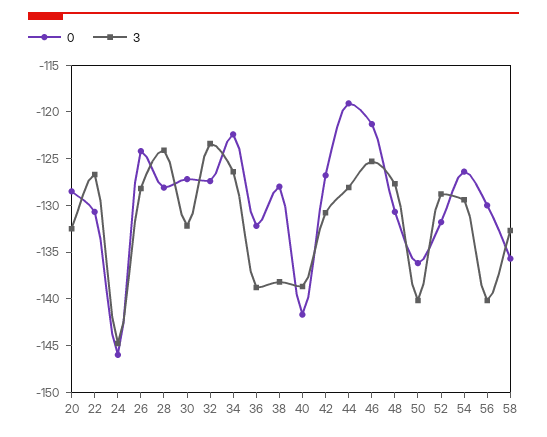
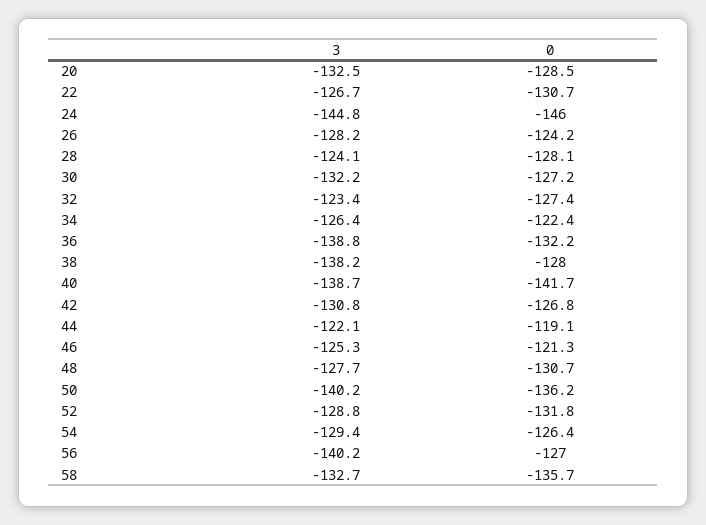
  {
    "0": {
      "20": -128.5,
      "22": -130.7,
      "24": -146,
      "26": -124.2,
      "28": -128.1,
      "30": -127.2,
      "32": -127.4,
      "34": -122.4,
      "36": -132.2,
      "38": -128,
      "40": -141.7,
      "42": -126.8,
      "44": -119.1,
      "46": -121.3,
      "48": -130.7,
      "50": -136.2,
      "52": -131.8,
      "54": -126.4,
-     "56": -130,
+     "56": -127,
      "58": -135.7
    },
    "3": {
      "20": -132.5,
      "22": -126.7,
      "24": -144.8,
      "26": -128.2,
      "28": -124.1,
      "30": -132.2,
      "32": -123.4,
      "34": -126.4,
      "36": -138.8,
      "38": -138.2,
      "40": -138.7,
      "42": -130.8,
-     "44": -128,
+     "44": -122.1,
      "46": -125.3,
      "48": -127.7,
      "50": -140.2,
      "52": -128.8,
      "54": -129.4,
      "56": -140.2,
      "58": -132.7
    }
  }

